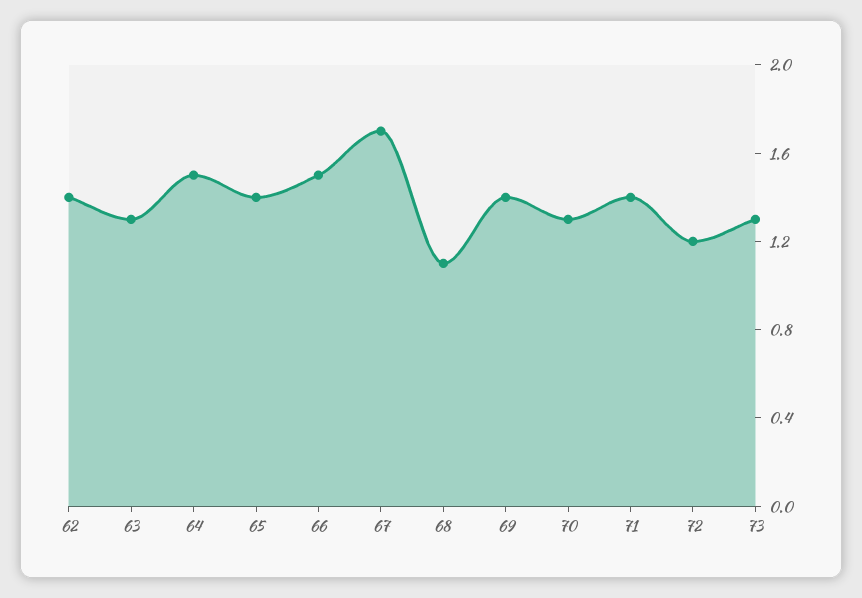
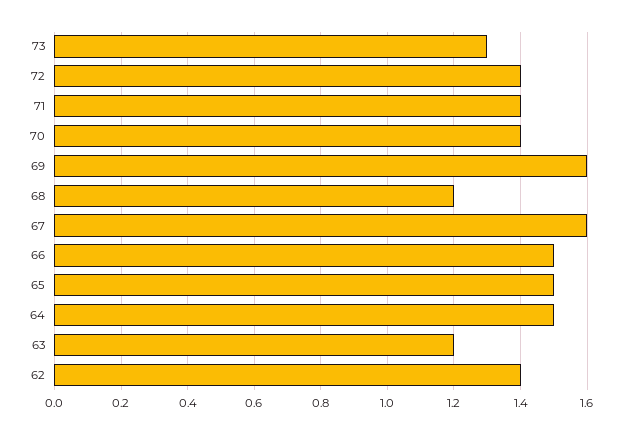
  {
    "62": 1.4,
-   "63": 1.3,
+   "63": 1.2,
    "64": 1.5,
-   "65": 1.4,
+   "65": 1.5,
    "66": 1.5,
-   "67": 1.7,
+   "67": 1.6,
-   "68": 1.1,
+   "68": 1.2,
-   "69": 1.4,
+   "69": 1.6,
-   "70": 1.3,
+   "70": 1.4,
    "71": 1.4,
-   "72": 1.2,
+   "72": 1.4,
    "73": 1.3
  }

